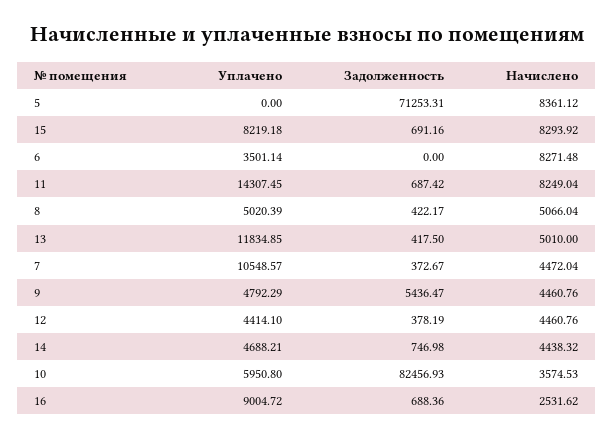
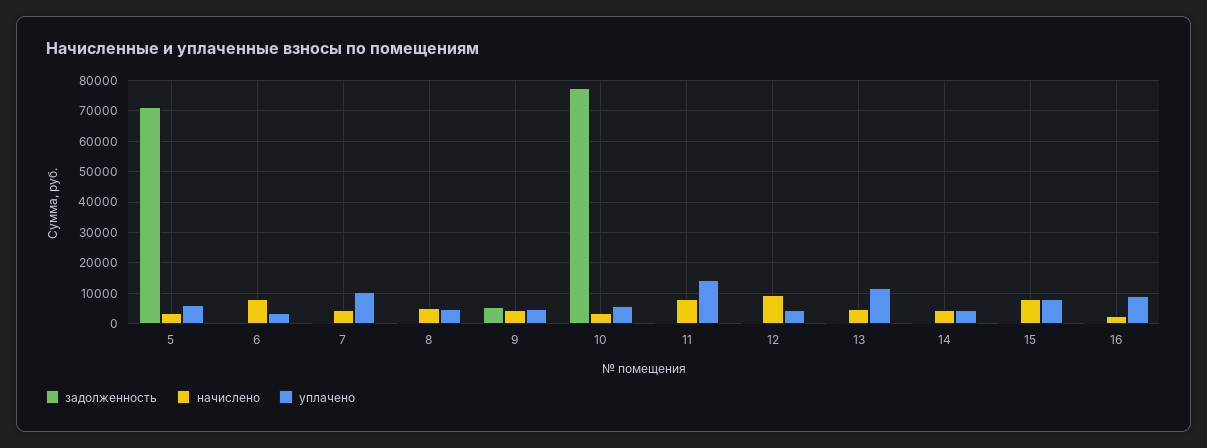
  {
    "Уплачено": {
-     "5": 0,
+     "5": 6000,
      "15": 8219.18,
      "6": 3501.14,
      "11": 14307.45,
      "8": 5020.39,
      "13": 11834.85,
      "7": 10548.57,
      "9": 4792.29,
      "12": 4414.1,
      "14": 4688.21,
      "10": 5950.8,
      "16": 9004.72
    },
    "Задолженность": {
      "5": 71253.31,
      "15": 691.16,
      "6": 0,
      "11": 687.42,
      "8": 422.17,
      "13": 417.5,
      "7": 372.67,
      "9": 5436.47,
      "12": 378.19,
      "14": 746.98,
-     "10": 82456.93,
+     "10": 78000,
      "16": 688.36
    },
    "Начислено": {
-     "5": 8361.12,
+     "5": 4000,
      "15": 8293.92,
      "6": 8271.48,
      "11": 8249.04,
      "8": 5066.04,
      "13": 5010,
      "7": 4472.04,
      "9": 4460.76,
-     "12": 4460.76,
+     "12": 10000,
      "14": 4438.32,
      "10": 3574.53,
      "16": 2531.62
    }
  }

